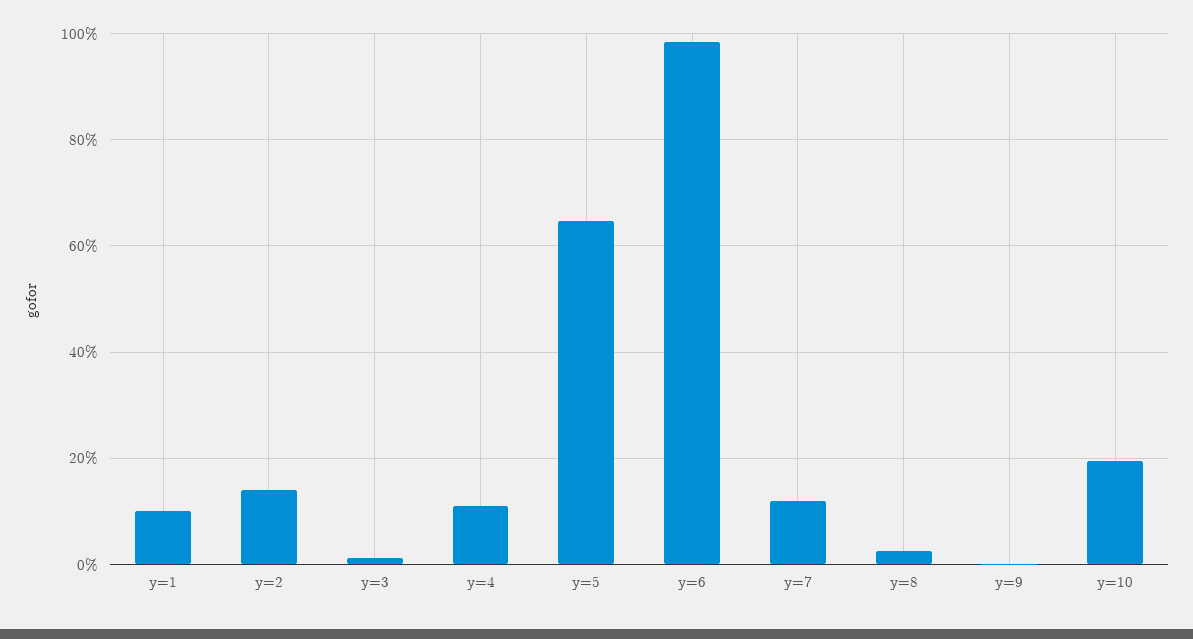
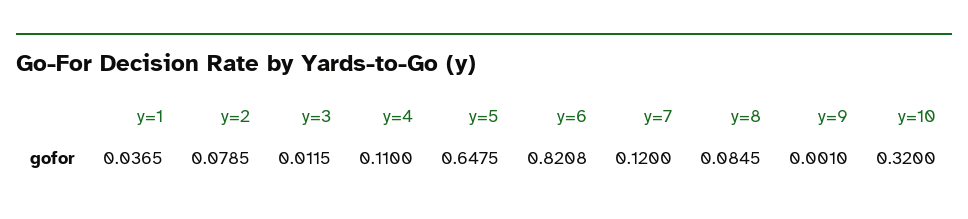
  {
-   "y=1": 0.1,
+   "y=1": 0.0365,
-   "y=2": 0.14,
+   "y=2": 0.0785,
    "y=3": 0.0115,
    "y=4": 0.11,
    "y=5": 0.6475,
-   "y=6": 0.98,
+   "y=6": 0.8208,
    "y=7": 0.12,
-   "y=8": 0.02,
+   "y=8": 0.0845,
    "y=9": 0.001,
-   "y=10": 0.2
+   "y=10": 0.32
  }

